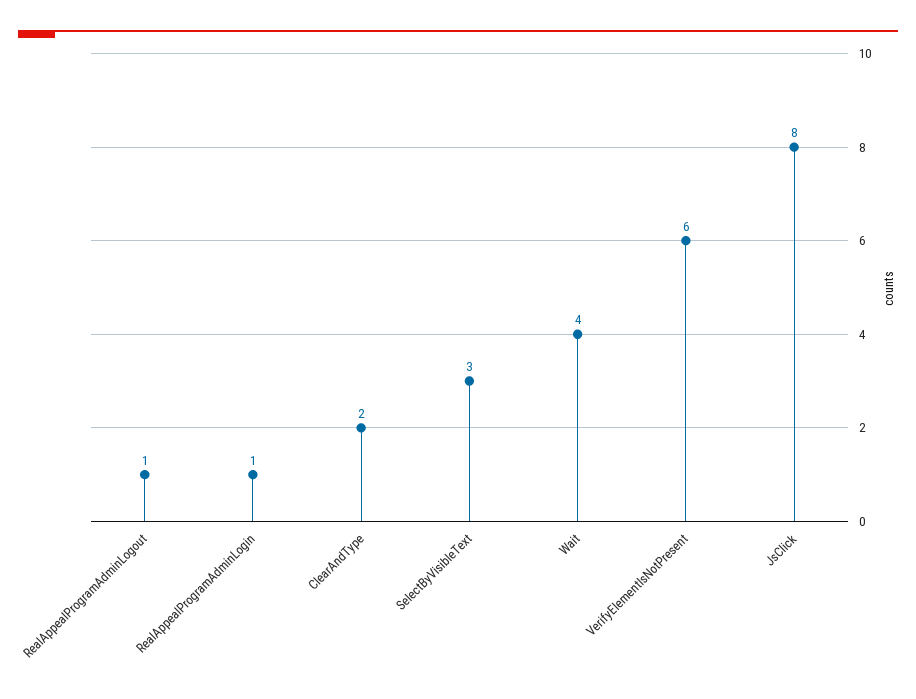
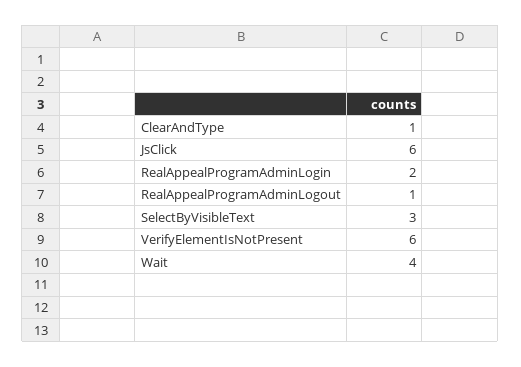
  {
    "RealAppealProgramAdminLogout": 1,
-   "RealAppealProgramAdminLogin": 1,
+   "RealAppealProgramAdminLogin": 2,
-   "ClearAndType": 2,
+   "ClearAndType": 1,
    "SelectByVisibleText": 3,
    "Wait": 4,
    "VerifyElementIsNotPresent": 6,
-   "JsClick": 8
+   "JsClick": 6
  }

